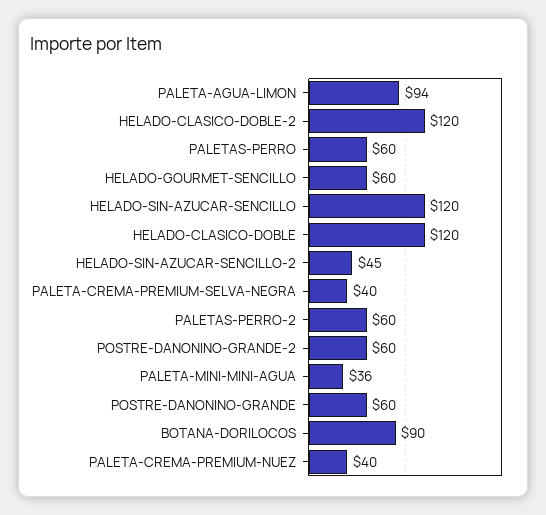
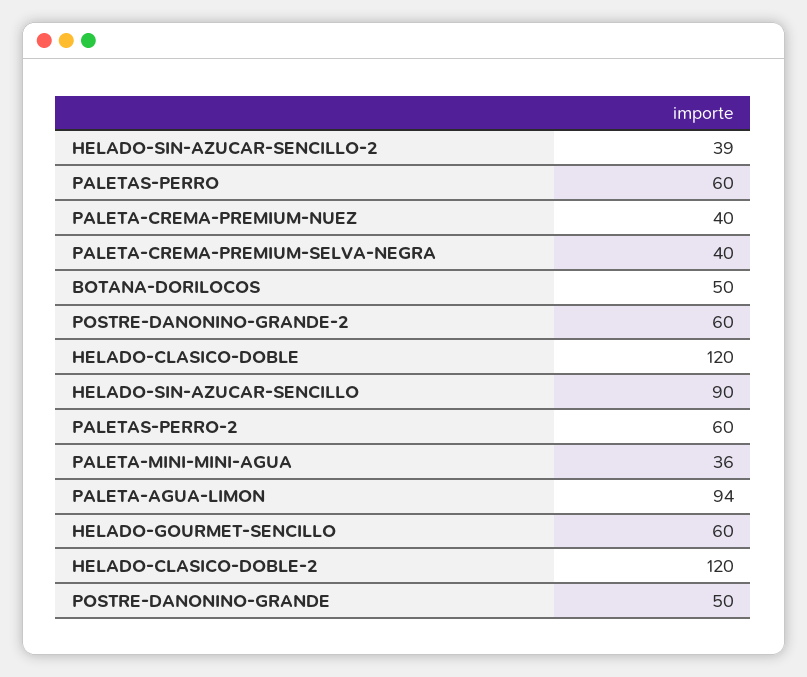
  {
    "PALETA-AGUA-LIMON": 94,
    "HELADO-CLASICO-DOBLE-2": 120,
    "PALETAS-PERRO": 60,
    "HELADO-GOURMET-SENCILLO": 60,
-   "HELADO-SIN-AZUCAR-SENCILLO": 120,
+   "HELADO-SIN-AZUCAR-SENCILLO": 90,
    "HELADO-CLASICO-DOBLE": 120,
-   "HELADO-SIN-AZUCAR-SENCILLO-2": 45,
+   "HELADO-SIN-AZUCAR-SENCILLO-2": 39,
    "PALETA-CREMA-PREMIUM-SELVA-NEGRA": 40,
    "PALETAS-PERRO-2": 60,
    "POSTRE-DANONINO-GRANDE-2": 60,
    "PALETA-MINI-MINI-AGUA": 36,
-   "POSTRE-DANONINO-GRANDE": 60,
+   "POSTRE-DANONINO-GRANDE": 50,
-   "BOTANA-DORILOCOS": 90,
+   "BOTANA-DORILOCOS": 50,
    "PALETA-CREMA-PREMIUM-NUEZ": 40
  }

